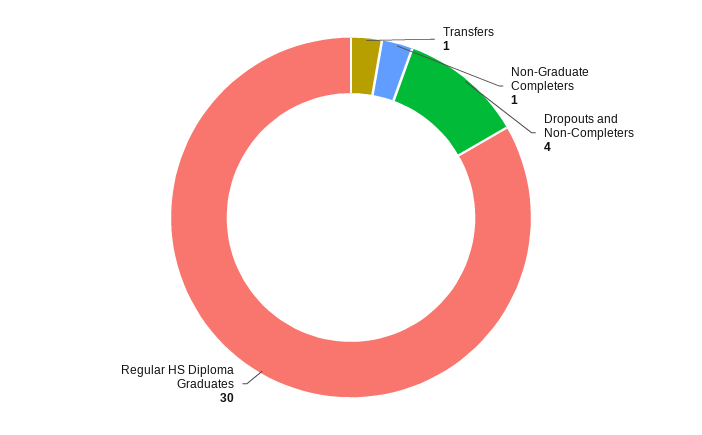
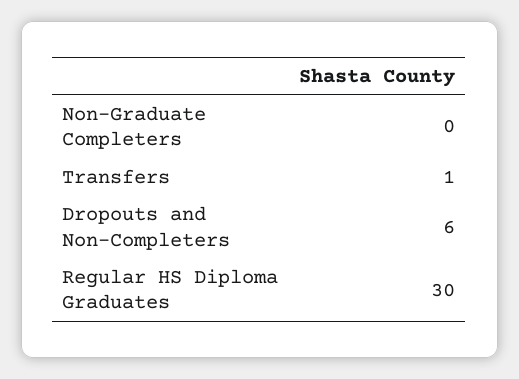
  {
    "Transfers": 1,
-   "Non-Graduate Completers": 1,
+   "Non-Graduate Completers": 0,
-   "Dropouts and Non-Completers": 4,
+   "Dropouts and Non-Completers": 6,
    "Regular HS Diploma Graduates": 30
  }

